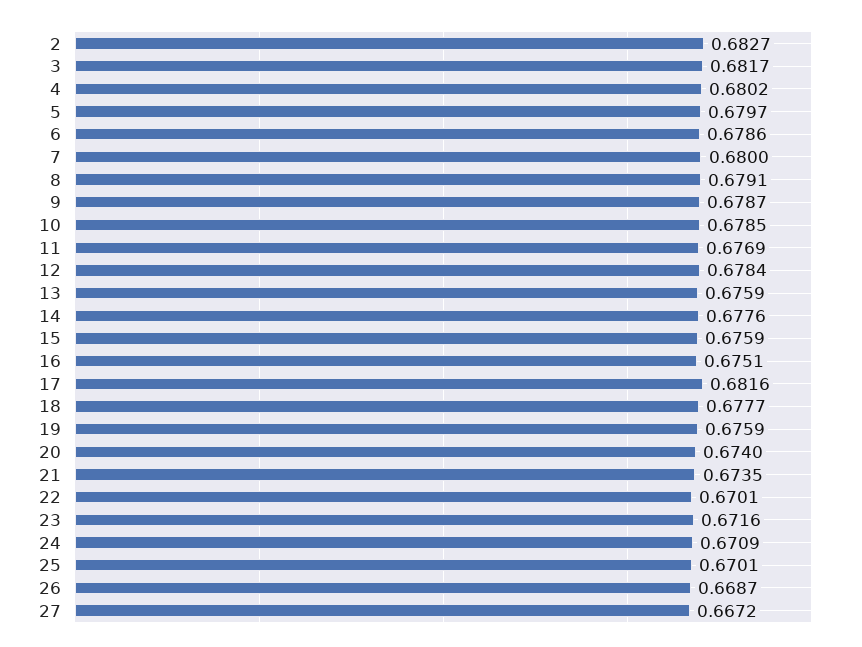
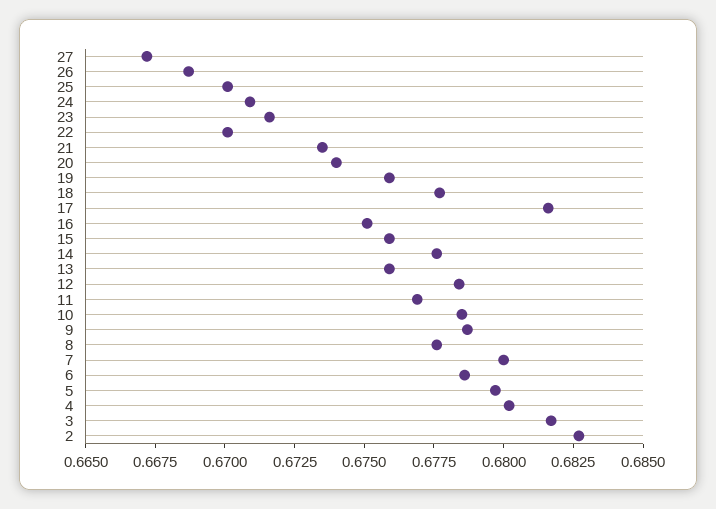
  {
    "2": 0.6827,
    "3": 0.6817,
    "4": 0.6802,
    "5": 0.6797,
    "6": 0.6786,
    "7": 0.68,
-   "8": 0.6791,
+   "8": 0.6775,
    "9": 0.6787,
    "10": 0.6785,
    "11": 0.6769,
    "12": 0.6784,
    "13": 0.6759,
    "14": 0.6776,
    "15": 0.6759,
    "16": 0.6751,
    "17": 0.6816,
    "18": 0.6777,
    "19": 0.6759,
    "20": 0.674,
    "21": 0.6735,
    "22": 0.6701,
    "23": 0.6716,
    "24": 0.6709,
    "25": 0.6701,
    "26": 0.6687,
    "27": 0.6672
  }

